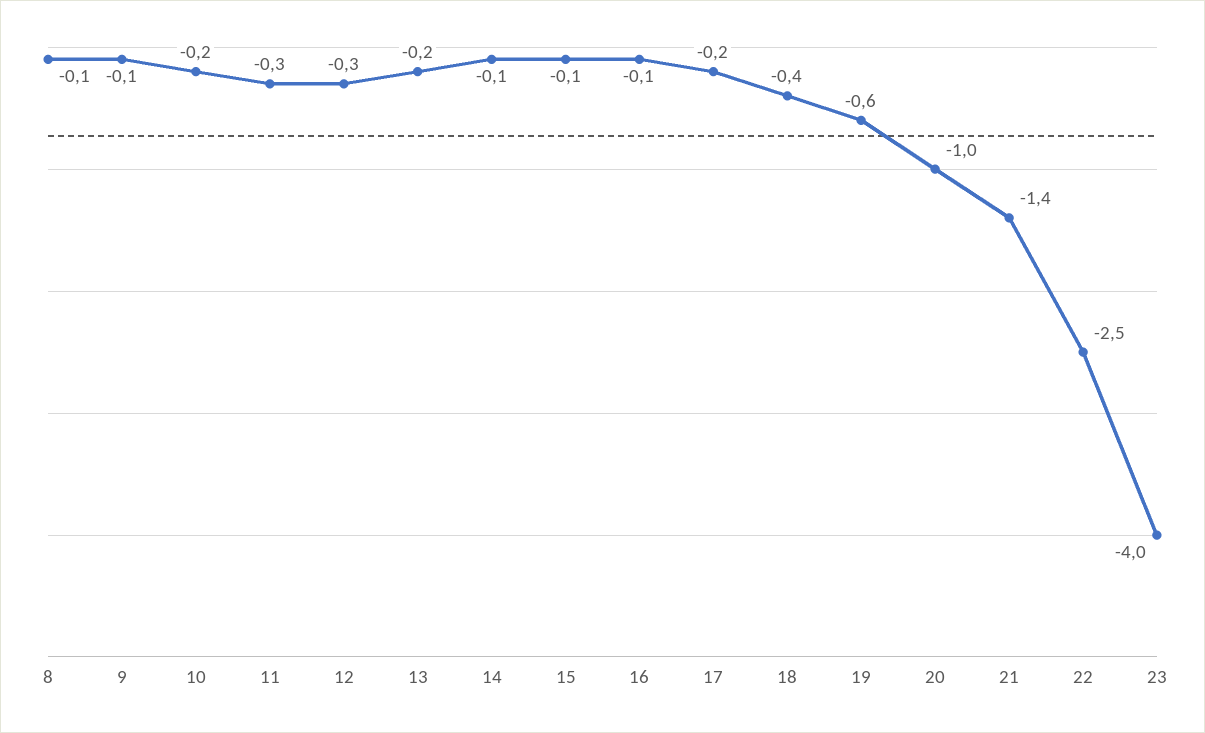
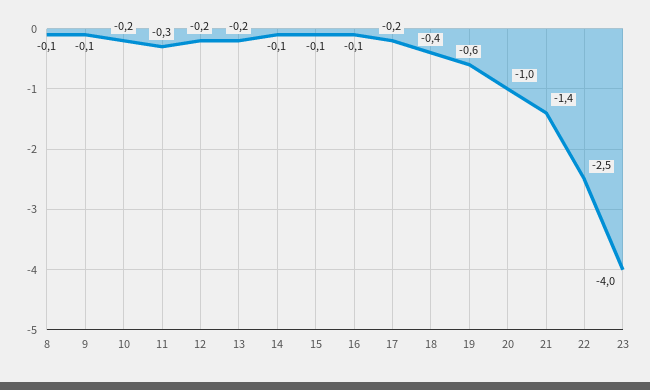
  {
    "8": -0.1,
    "9": -0.1,
    "10": -0.2,
    "11": -0.3,
-   "12": -0.3,
+   "12": -0.2,
    "13": -0.2,
    "14": -0.1,
    "15": -0.1,
    "16": -0.1,
    "17": -0.2,
    "18": -0.4,
    "19": -0.6,
    "20": -1,
    "21": -1.4,
    "22": -2.5,
    "23": -4
  }

